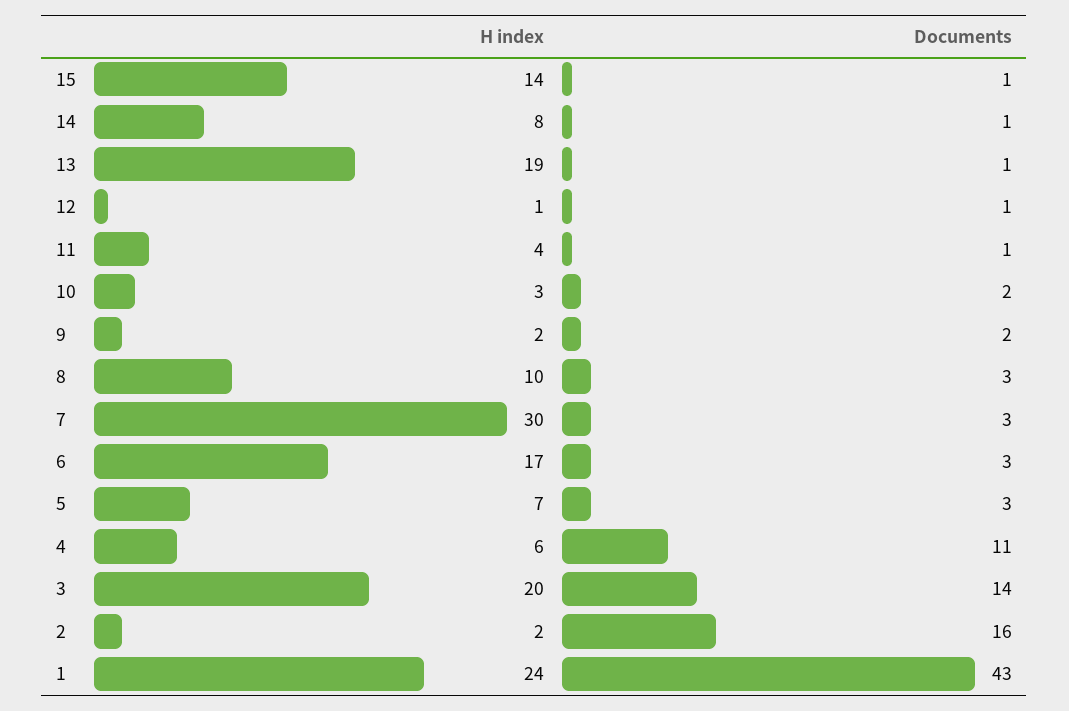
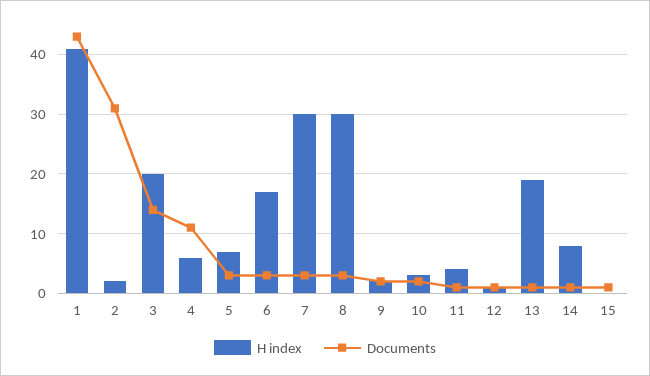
  {
    "H index": {
-     "15": 14,
+     "15": 0,
      "14": 8,
      "13": 19,
      "12": 1,
      "11": 4,
      "10": 3,
      "9": 2,
-     "8": 10,
+     "8": 30,
      "7": 30,
      "6": 17,
      "5": 7,
      "4": 6,
      "3": 20,
      "2": 2,
-     "1": 24
+     "1": 40
    },
    "Documents": {
      "15": 1,
      "14": 1,
      "13": 1,
      "12": 1,
      "11": 1,
      "10": 2,
      "9": 2,
      "8": 3,
      "7": 3,
      "6": 3,
      "5": 3,
      "4": 11,
      "3": 14,
-     "2": 16,
+     "2": 30,
      "1": 43
    }
  }

